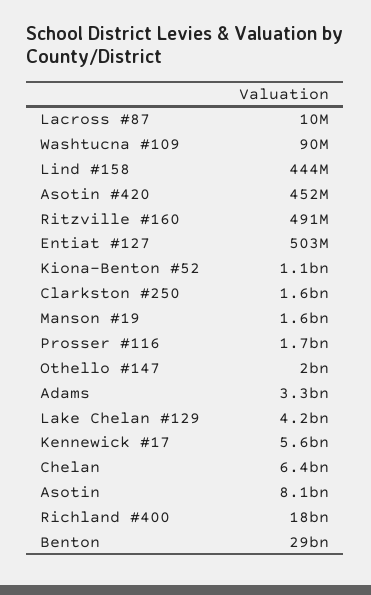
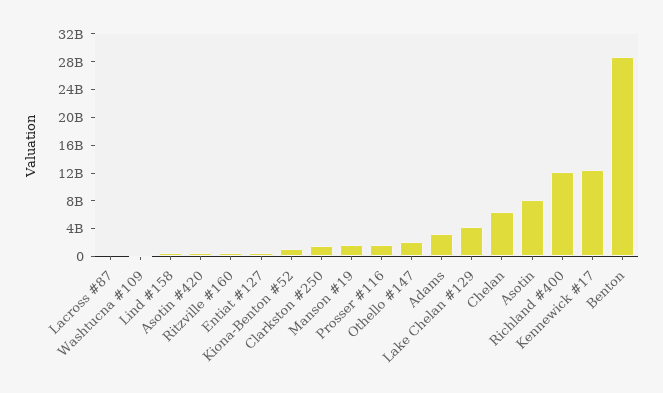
  {
    "Lacross #87": 10000000,
    "Washtucna #109": 90000000,
    "Lind #158": 444000000,
    "Asotin #420": 452000000,
    "Ritzville #160": 491000000,
    "Entiat #127": 503000000,
    "Kiona-Benton #52": 1100000000,
    "Clarkston #250": 1600000000,
    "Manson #19": 1600000000,
    "Prosser #116": 1700000000,
    "Othello #147": 2000000000,
    "Adams": 3300000000,
    "Lake Chelan #129": 4200000000,
-   "Kennewick #17": 5600000000,
+   "Kennewick #17": 12000000000,
    "Chelan": 6400000000,
    "Asotin": 8100000000,
-   "Richland #400": 18000000000,
+   "Richland #400": 12000000000,
    "Benton": 29000000000
  }

